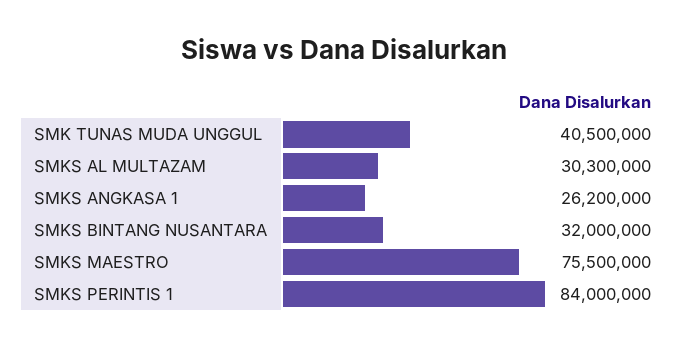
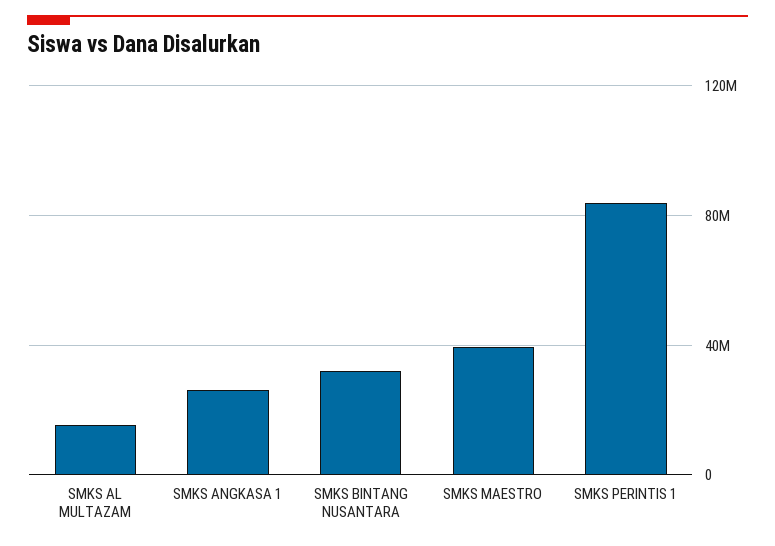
  {
-   "SMK TUNAS MUDA UNGGUL": 40500000,
-   "SMKS AL MULTAZAM": 30300000,
+   "SMKS AL MULTAZAM": 15000000,
    "SMKS ANGKASA 1": 26200000,
    "SMKS BINTANG NUSANTARA": 32000000,
-   "SMKS MAESTRO": 75500000,
+   "SMKS MAESTRO": 40000000,
    "SMKS PERINTIS 1": 84000000
  }

